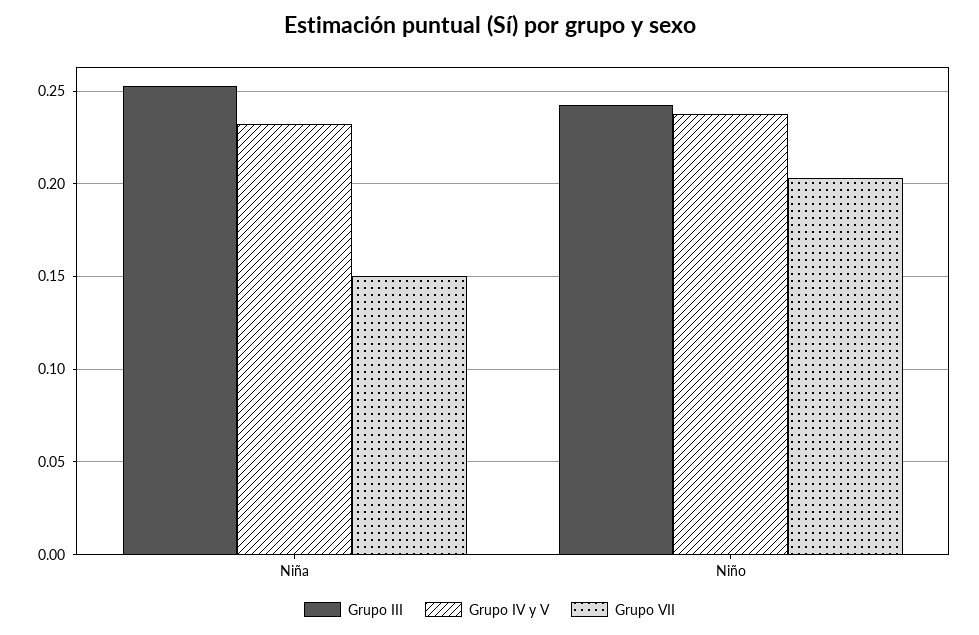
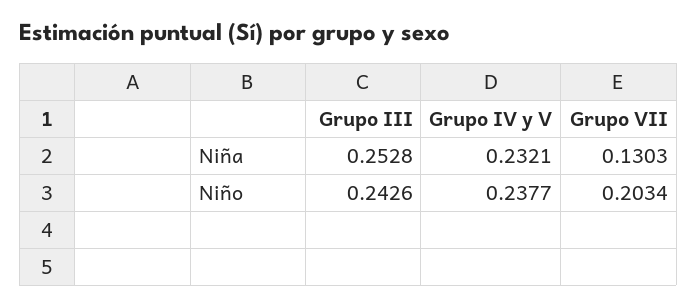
  {
    "Grupo III": {
      "Niña": 0.2528,
      "Niño": 0.2426
    },
    "Grupo IV y V": {
      "Niña": 0.2321,
      "Niño": 0.2377
    },
    "Grupo VII": {
-     "Niña": 0.15,
+     "Niña": 0.1303,
      "Niño": 0.2034
    }
  }

